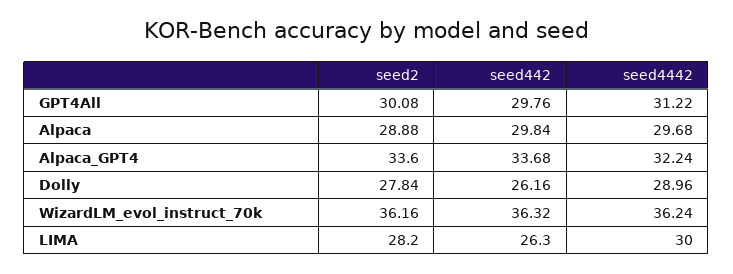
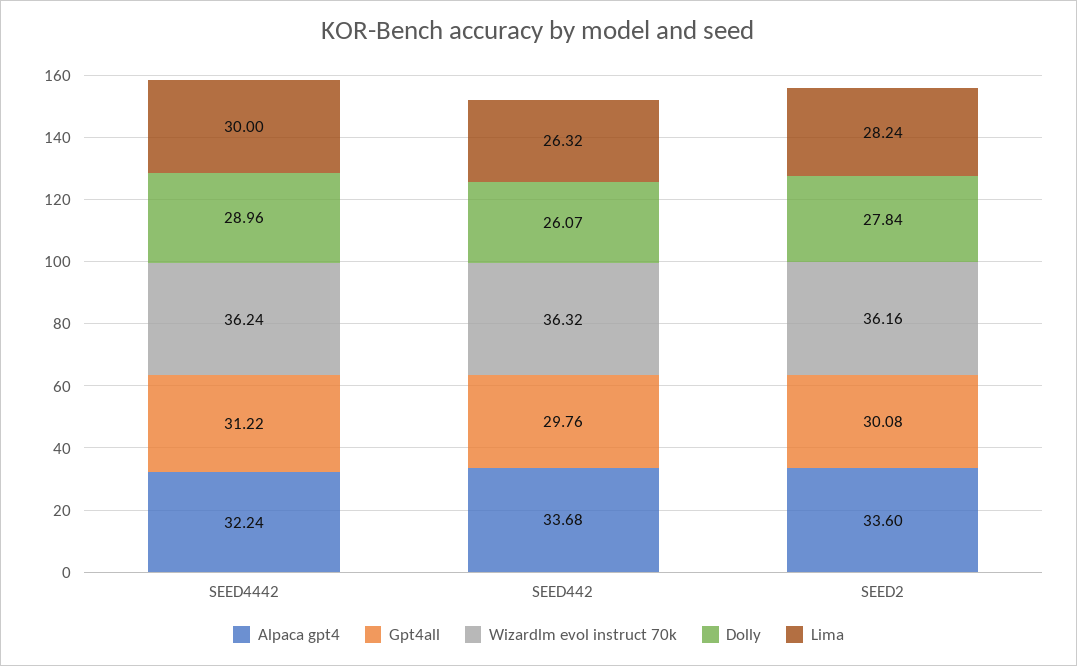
  {
    "GPT4All": {
      "seed2": 30.08,
      "seed442": 29.76,
      "seed4442": 31.22
    },
-   "Alpaca": {
-     "seed2": 28.88,
-     "seed442": 29.84,
-     "seed4442": 29.68
-   },
    "Alpaca_GPT4": {
      "seed2": 33.6,
      "seed442": 33.68,
      "seed4442": 32.24
    },
    "Dolly": {
      "seed2": 27.84,
-     "seed442": 26.16,
+     "seed442": 26.07,
      "seed4442": 28.96
    },
    "WizardLM_evol_instruct_70k": {
      "seed2": 36.16,
      "seed442": 36.32,
      "seed4442": 36.24
    },
    "LIMA": {
      "seed2": 28.24,
      "seed442": 26.32,
      "seed4442": 30
    }
  }

